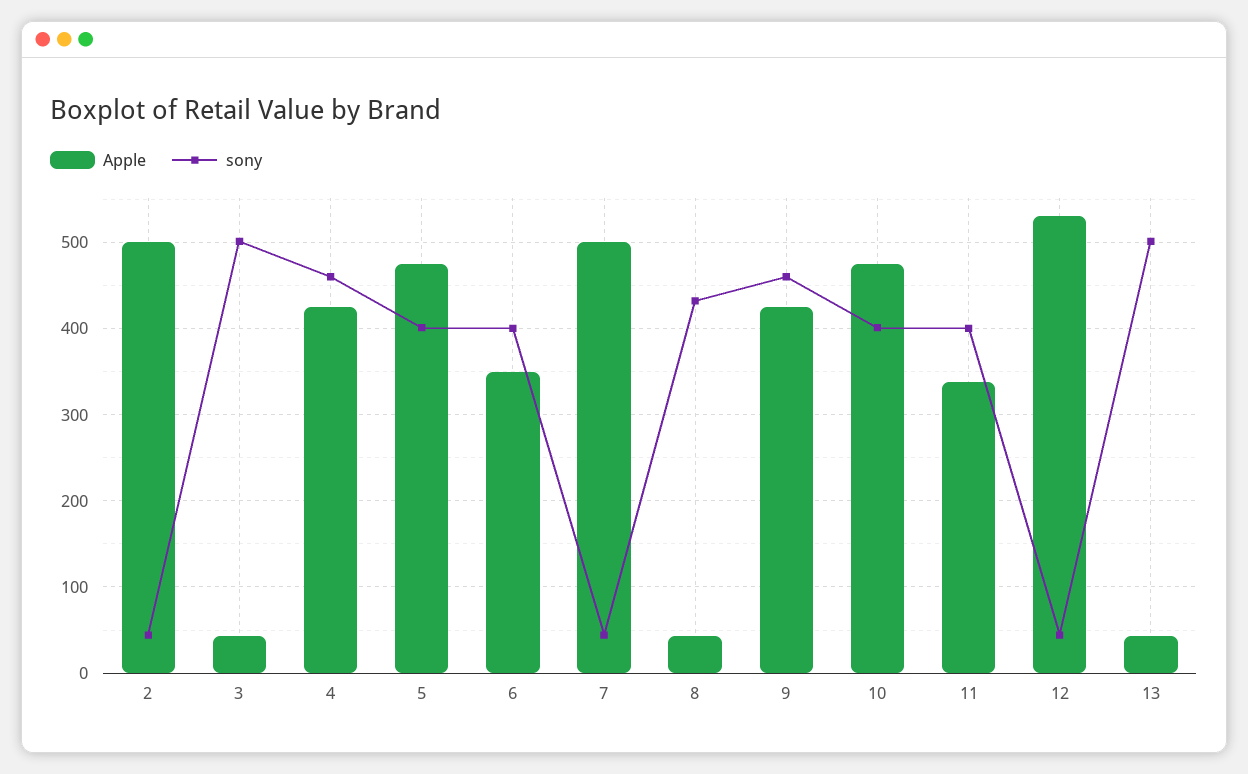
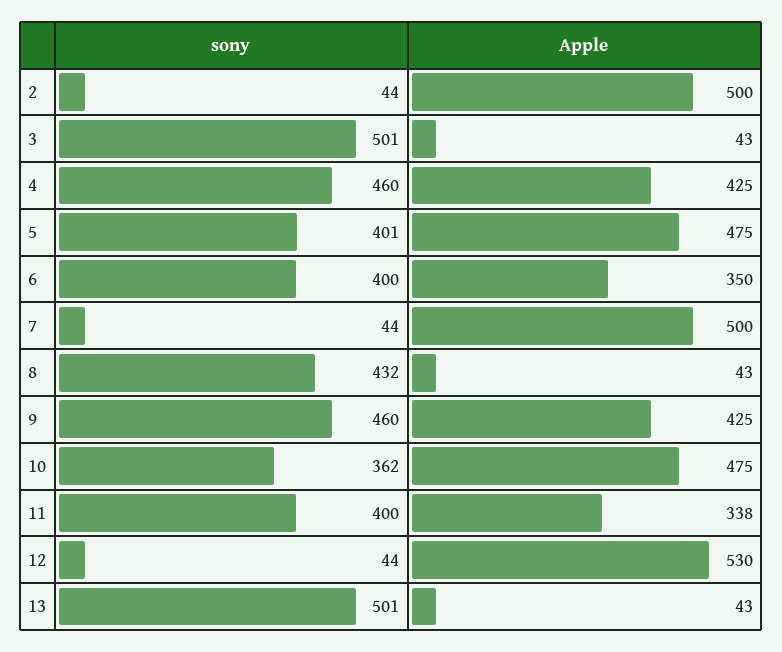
  {
    "Apple": {
      "2": 500,
      "3": 43,
      "4": 425,
      "5": 475,
      "6": 350,
      "7": 500,
      "8": 43,
      "9": 425,
      "10": 475,
      "11": 338,
      "12": 530,
      "13": 43
    },
    "sony": {
      "2": 44,
      "3": 501,
      "4": 460,
      "5": 401,
      "6": 400,
      "7": 44,
      "8": 432,
      "9": 460,
-     "10": 400,
+     "10": 362,
      "11": 400,
      "12": 44,
      "13": 501
    }
  }

